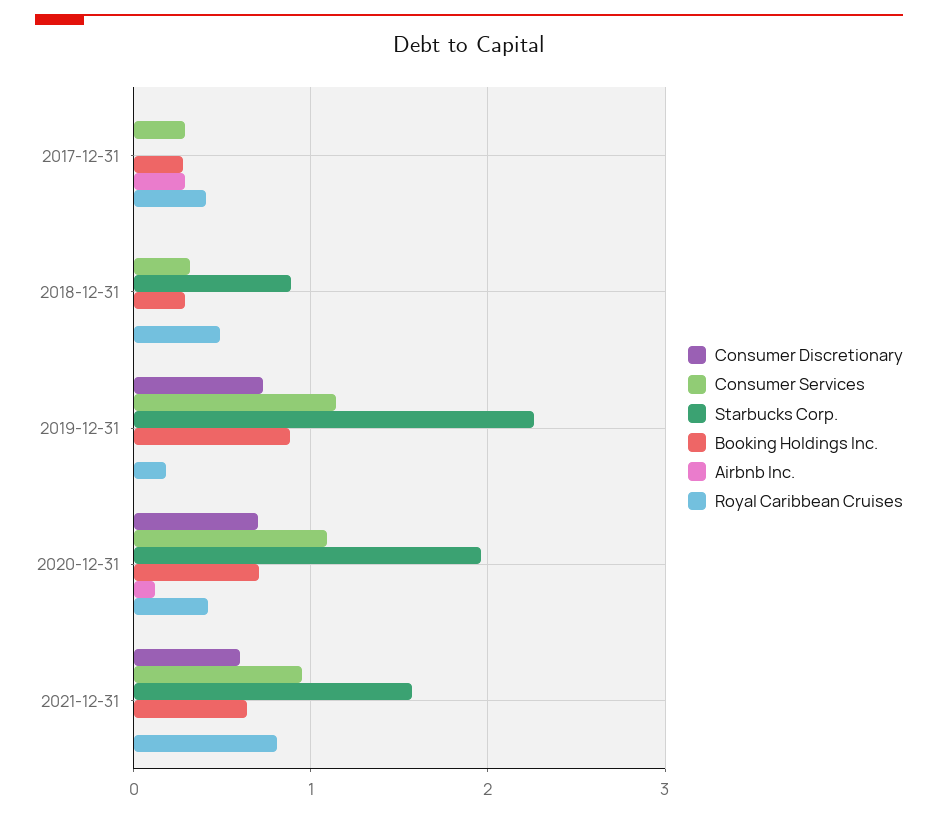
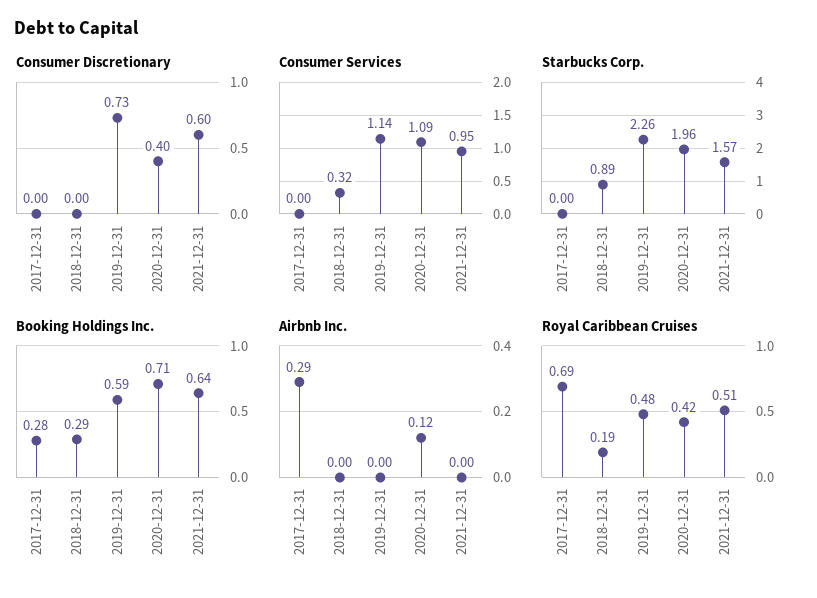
  {
    "Consumer Discretionary": {
      "2017-12-31": 0,
      "2018-12-31": 0,
      "2019-12-31": 0.73,
-     "2020-12-31": 0.7,
+     "2020-12-31": 0.4,
      "2021-12-31": 0.6
    },
    "Consumer Services": {
-     "2017-12-31": 0.3,
+     "2017-12-31": 0,
      "2018-12-31": 0.32,
      "2019-12-31": 1.14,
      "2020-12-31": 1.09,
      "2021-12-31": 0.95
    },
    "Starbucks Corp.": {
      "2017-12-31": 0,
      "2018-12-31": 0.89,
      "2019-12-31": 2.26,
      "2020-12-31": 1.96,
      "2021-12-31": 1.57
    },
    "Booking Holdings Inc.": {
      "2017-12-31": 0.28,
      "2018-12-31": 0.29,
-     "2019-12-31": 0.9,
+     "2019-12-31": 0.59,
      "2020-12-31": 0.71,
      "2021-12-31": 0.64
    },
    "Airbnb Inc.": {
      "2017-12-31": 0.29,
      "2018-12-31": 0,
      "2019-12-31": 0,
      "2020-12-31": 0.12,
      "2021-12-31": 0
    },
    "Royal Caribbean Cruises": {
-     "2017-12-31": 0.4,
+     "2017-12-31": 0.69,
-     "2018-12-31": 0.5,
+     "2018-12-31": 0.19,
-     "2019-12-31": 0.2,
+     "2019-12-31": 0.48,
      "2020-12-31": 0.42,
-     "2021-12-31": 0.8
+     "2021-12-31": 0.51
    }
  }

